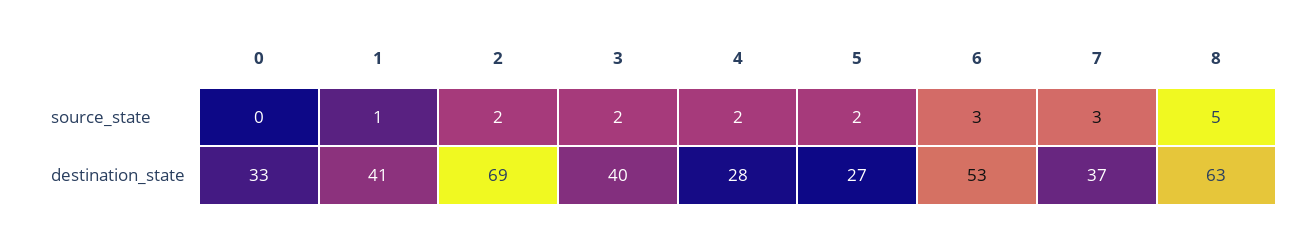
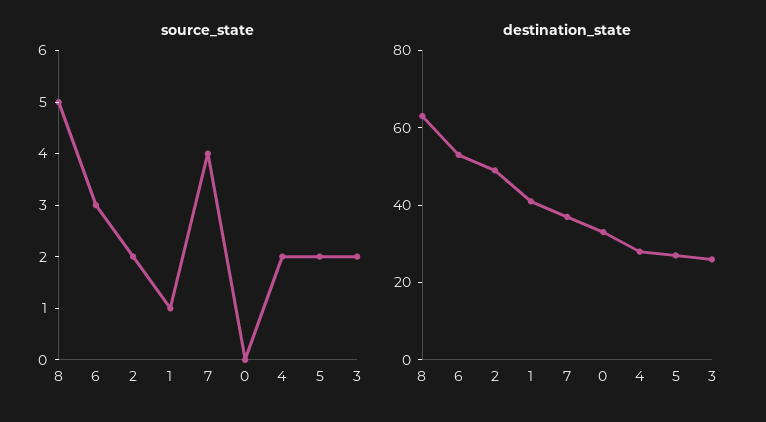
  {
    "source_state": {
      "0": 0,
      "1": 1,
      "2": 2,
      "3": 2,
      "4": 2,
      "5": 2,
      "6": 3,
-     "7": 3,
+     "7": 4,
      "8": 5
    },
    "destination_state": {
      "0": 33,
      "1": 41,
-     "2": 69,
+     "2": 50,
-     "3": 40,
+     "3": 25,
      "4": 28,
      "5": 27,
      "6": 53,
      "7": 37,
      "8": 63
    }
  }

